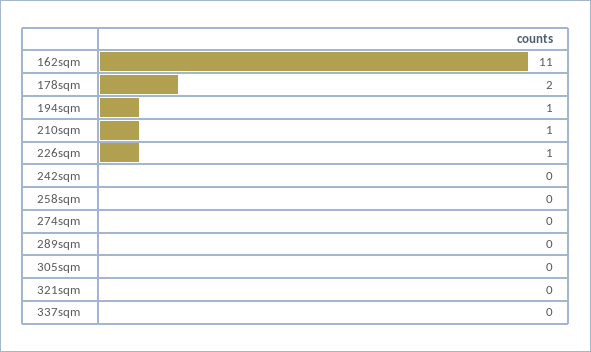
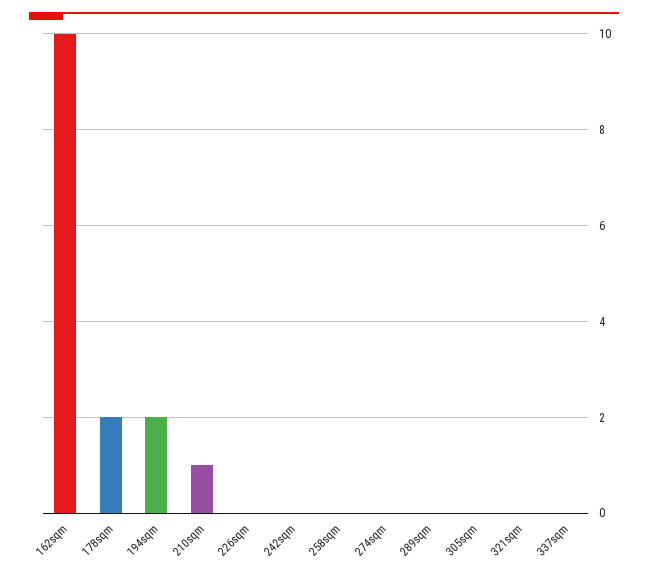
  {
-   "162sqm": 11,
+   "162sqm": 10,
    "178sqm": 2,
-   "194sqm": 1,
+   "194sqm": 2,
    "210sqm": 1,
-   "226sqm": 1,
+   "226sqm": 0,
    "242sqm": 0,
    "258sqm": 0,
    "274sqm": 0,
    "289sqm": 0,
    "305sqm": 0,
    "321sqm": 0,
    "337sqm": 0
  }

